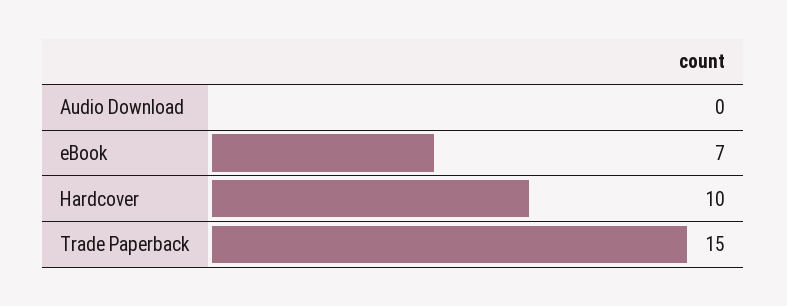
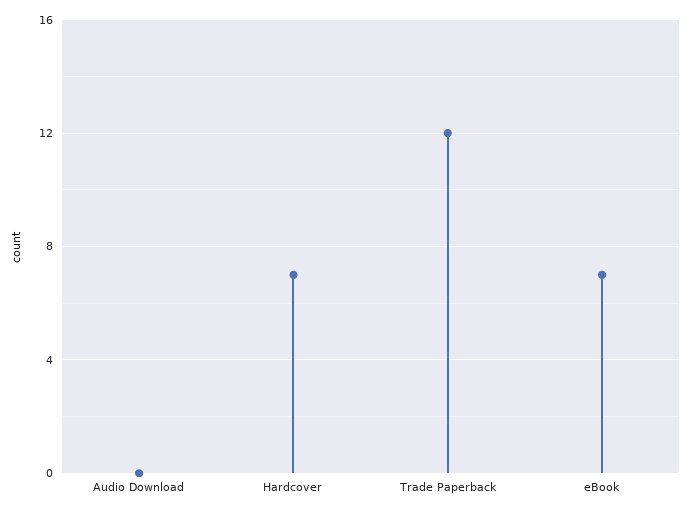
  {
    "Audio Download": 0,
    "eBook": 7,
-   "Hardcover": 10,
+   "Hardcover": 7,
-   "Trade Paperback": 15
+   "Trade Paperback": 12
  }

